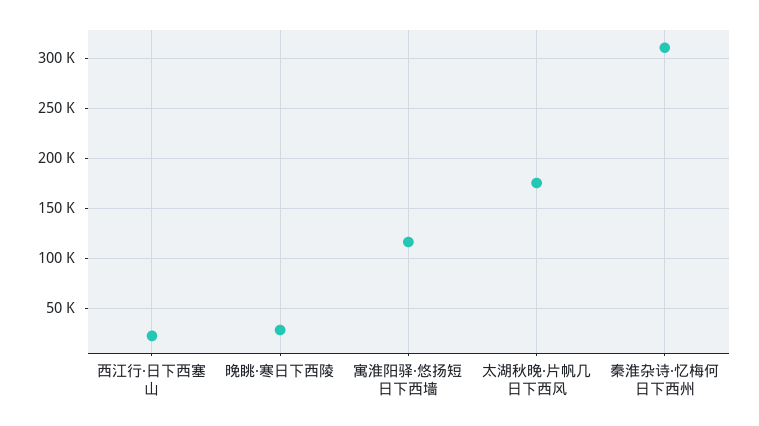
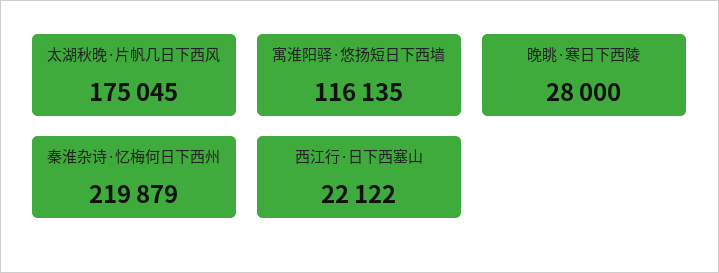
  {
    "西江行·日下西塞山": 22122,
    "晚眺·寒日下西陵": 28000,
    "寓淮阳驿·悠扬短日下西墙": 116135,
    "太湖秋晚·片帆几日下西风": 175045,
-   "秦淮杂诗·忆梅何日下西州": 310000
+   "秦淮杂诗·忆梅何日下西州": 219879
  }

